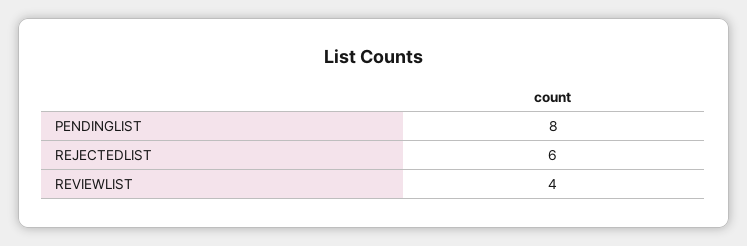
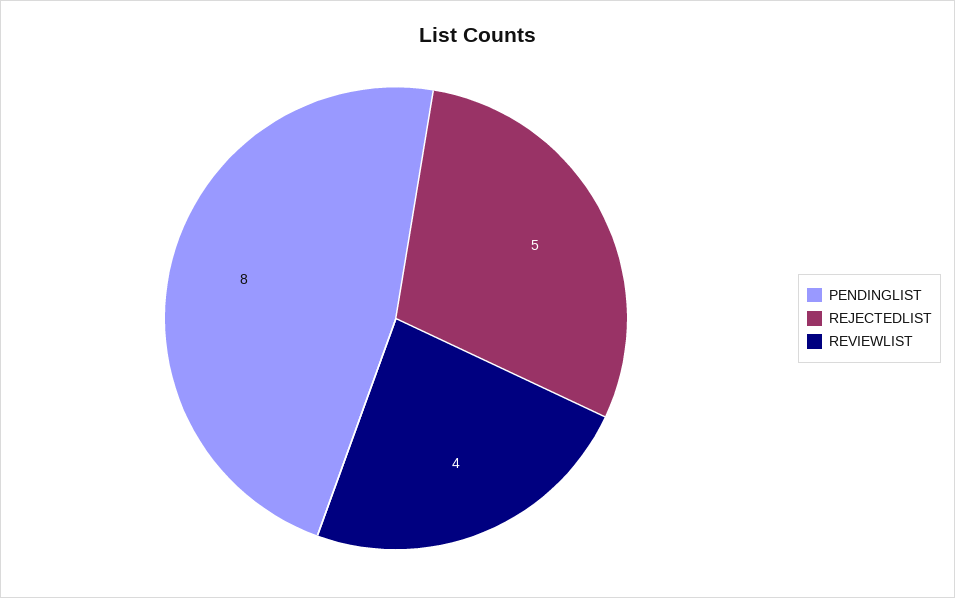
  {
    "PENDINGLIST": 8,
-   "REJECTEDLIST": 6,
+   "REJECTEDLIST": 5,
    "REVIEWLIST": 4
  }

